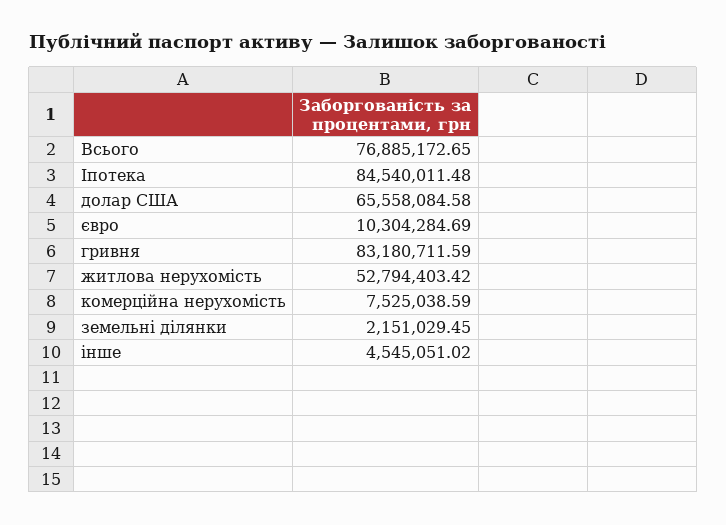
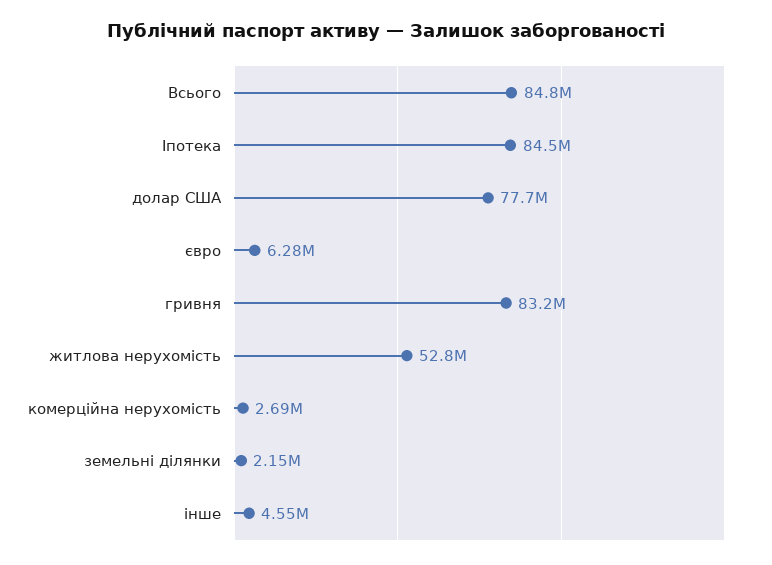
  {
-   "Всього": 76885172.65,
+   "Всього": 84800000,
    "Іпотека": 84540011.48,
-   "долар США": 65558084.58,
+   "долар США": 77700000,
-   "євро": 10304284.69,
+   "євро": 6280000,
    "гривня": 83180711.59,
    "житлова нерухомість": 52794403.42,
-   "комерційна нерухомість": 7525038.59,
+   "комерційна нерухомість": 2690000,
    "земельні ділянки": 2151029.45,
    "інше": 4545051.02
  }

